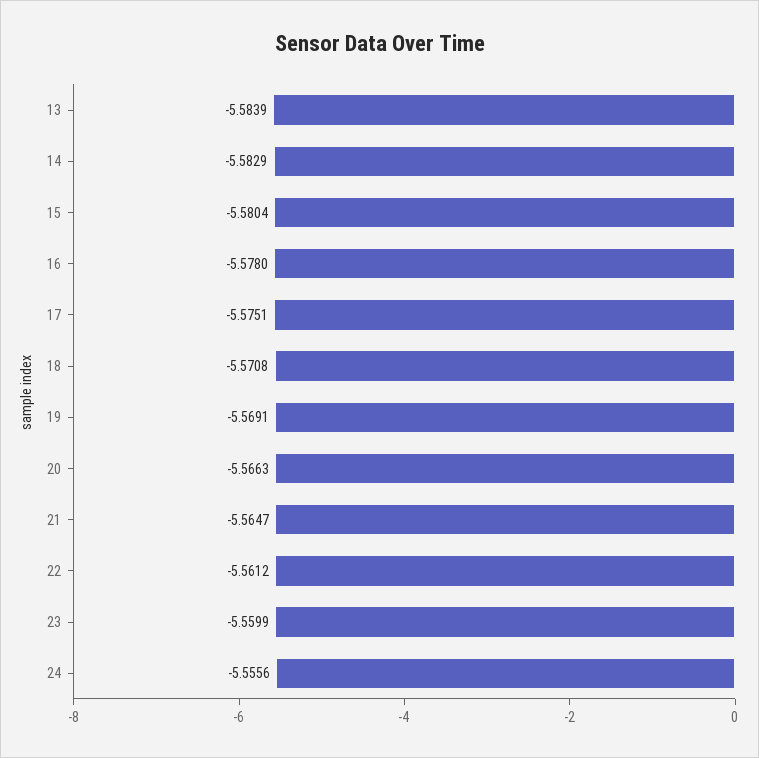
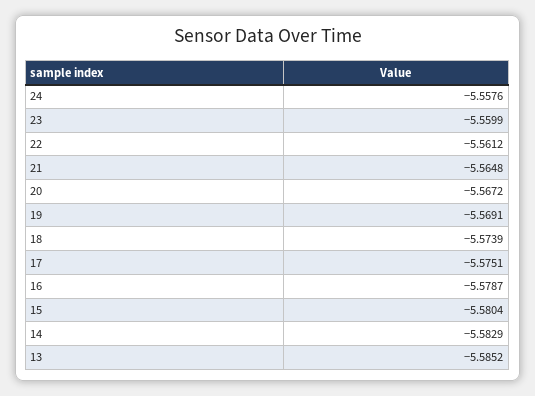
  {
-   "13": -5.5839,
+   "13": -5.5852,
    "14": -5.5829,
    "15": -5.5804,
-   "16": -5.578,
+   "16": -5.5787,
    "17": -5.5751,
-   "18": -5.5708,
+   "18": -5.5739,
    "19": -5.5691,
-   "20": -5.5663,
+   "20": -5.5672,
-   "21": -5.5647,
+   "21": -5.5648,
    "22": -5.5612,
    "23": -5.5599,
-   "24": -5.5556
+   "24": -5.5576
  }

